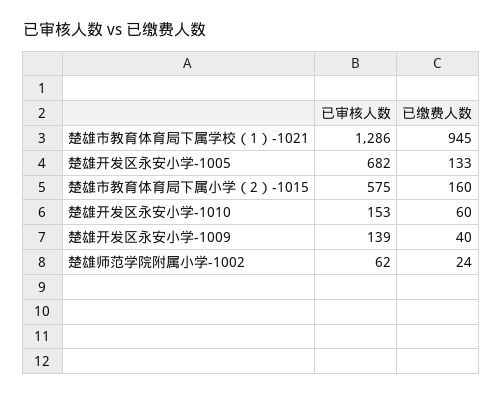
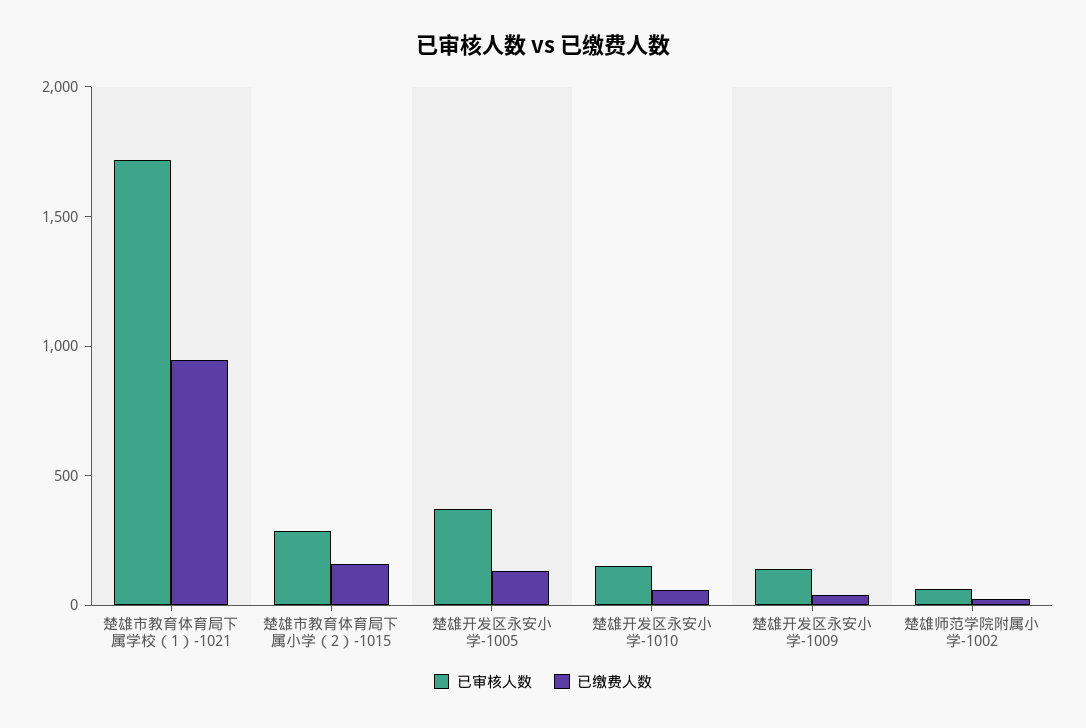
  {
    "已审核人数": {
-     "楚雄市教育体育局下属学校（1）-1021": 1286,
+     "楚雄市教育体育局下属学校（1）-1021": 1700,
-     "楚雄开发区永安小学-1005": 682,
+     "楚雄开发区永安小学-1005": 400,
-     "楚雄市教育体育局下属小学（2）-1015": 575,
+     "楚雄市教育体育局下属小学（2）-1015": 300,
      "楚雄开发区永安小学-1010": 153,
      "楚雄开发区永安小学-1009": 139,
      "楚雄师范学院附属小学-1002": 62
    },
    "已缴费人数": {
      "楚雄市教育体育局下属学校（1）-1021": 945,
      "楚雄开发区永安小学-1005": 133,
      "楚雄市教育体育局下属小学（2）-1015": 160,
      "楚雄开发区永安小学-1010": 60,
      "楚雄开发区永安小学-1009": 40,
      "楚雄师范学院附属小学-1002": 24
    }
  }

